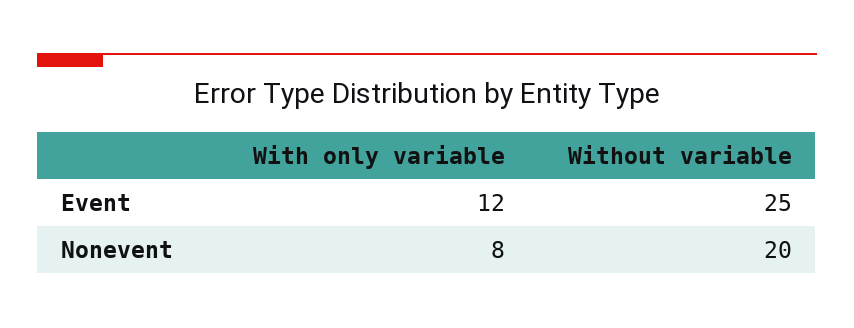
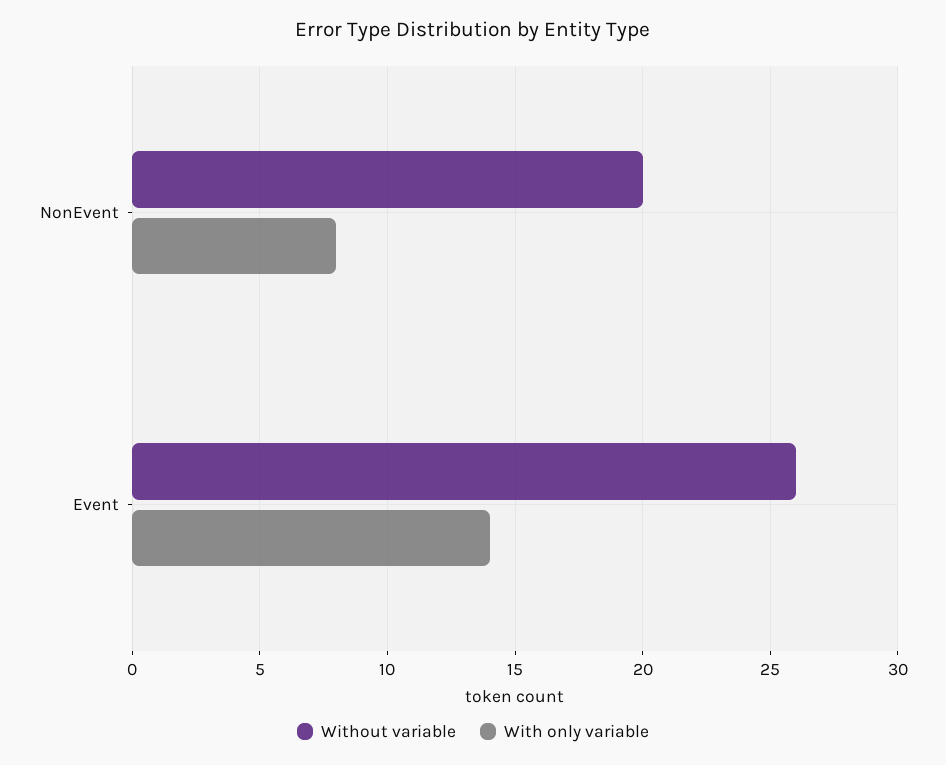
  {
    "With only variable": {
-     "Event": 12,
+     "Event": 14,
      "Nonevent": 8
    },
    "Without variable": {
-     "Event": 25,
+     "Event": 26,
      "Nonevent": 20
    }
  }

